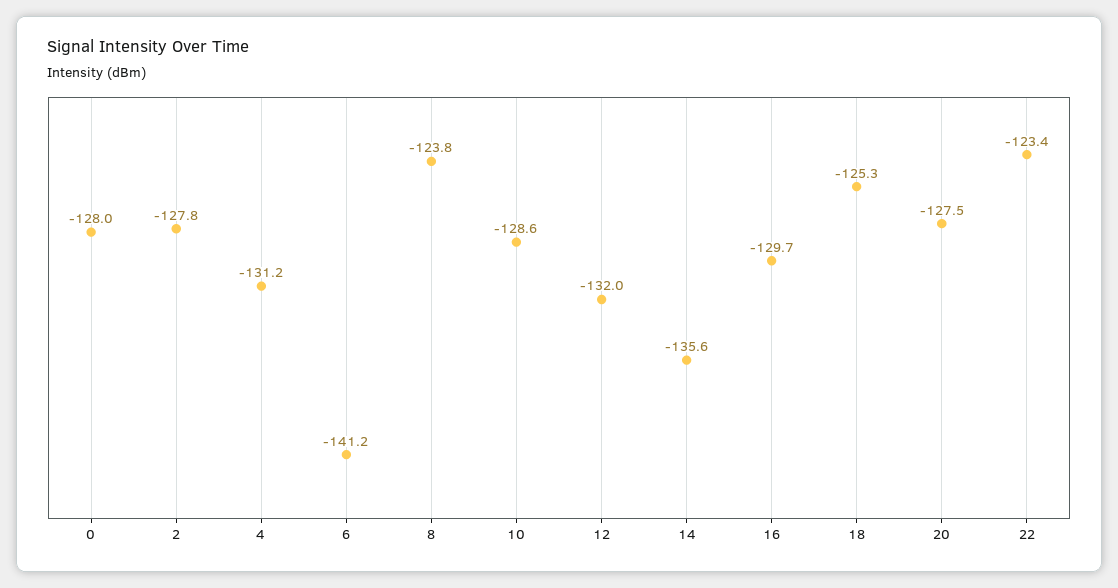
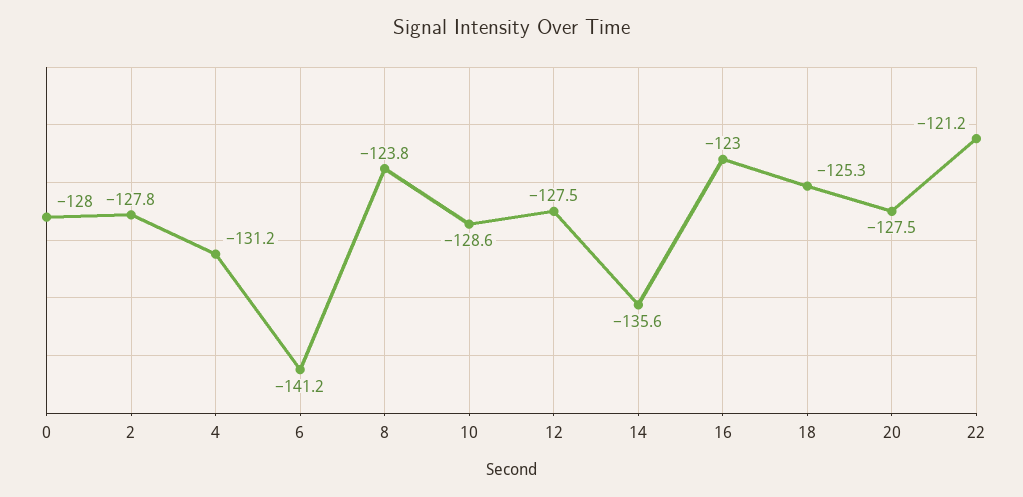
  {
    "0": -128,
    "2": -127.8,
    "4": -131.2,
    "6": -141.2,
    "8": -123.8,
    "10": -128.6,
-   "12": -132,
+   "12": -127.5,
    "14": -135.6,
-   "16": -129.7,
+   "16": -123,
    "18": -125.3,
    "20": -127.5,
-   "22": -123.4
+   "22": -121.2
  }

